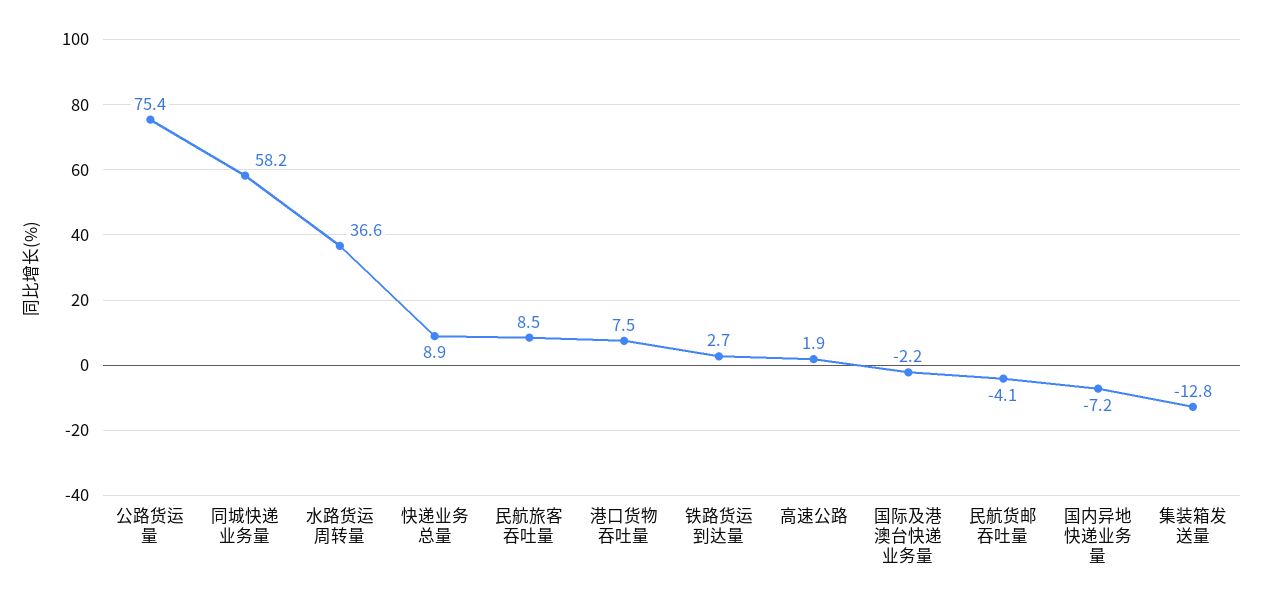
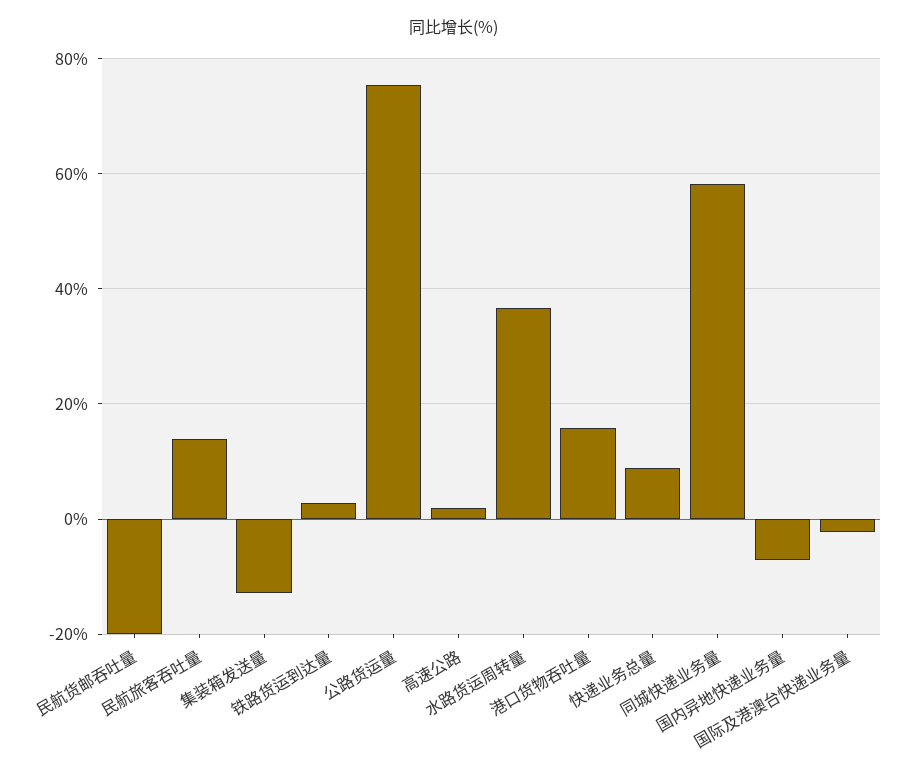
  {
    "公路货运量": 75.4,
    "同城快递业务量": 58.2,
    "水路货运周转量": 36.6,
    "快递业务总量": 8.9,
-   "民航旅客吞吐量": 8.5,
+   "民航旅客吞吐量": 14,
-   "港口货物吞吐量": 7.5,
+   "港口货物吞吐量": 16,
    "铁路货运到达量": 2.7,
    "高速公路": 1.9,
    "国际及港澳台快递业务量": -2.2,
-   "民航货邮吞吐量": -4.1,
+   "民航货邮吞吐量": -20,
    "国内异地快递业务量": -7.2,
    "集装箱发送量": -12.8
  }

